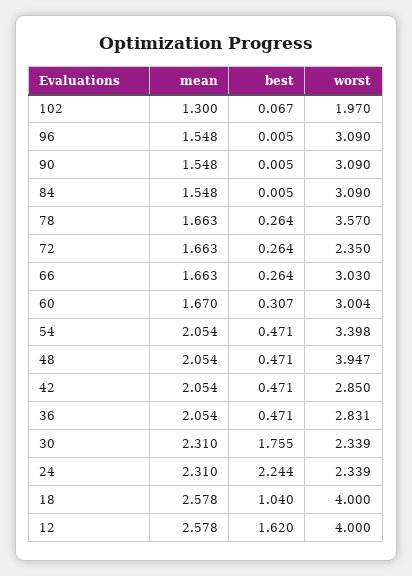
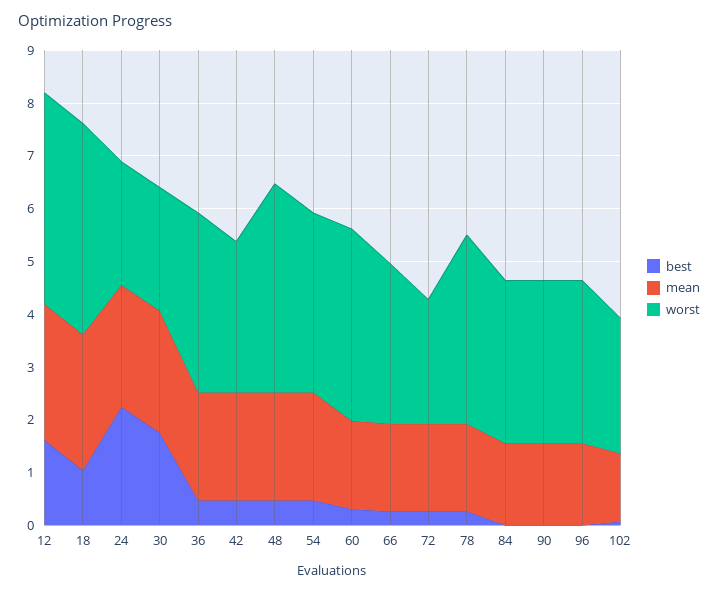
  {
    "mean": {
      "102": 1.3,
      "96": 1.548,
      "90": 1.548,
      "84": 1.548,
      "78": 1.663,
      "72": 1.663,
      "66": 1.663,
      "60": 1.67,
      "54": 2.054,
      "48": 2.054,
      "42": 2.054,
      "36": 2.054,
      "30": 2.31,
      "24": 2.31,
      "18": 2.578,
      "12": 2.578
    },
    "best": {
      "102": 0.067,
      "96": 0.005,
      "90": 0.005,
      "84": 0.005,
      "78": 0.264,
      "72": 0.264,
      "66": 0.264,
      "60": 0.307,
      "54": 0.471,
      "48": 0.471,
      "42": 0.471,
      "36": 0.471,
      "30": 1.755,
      "24": 2.244,
      "18": 1.04,
      "12": 1.62
    },
    "worst": {
-     "102": 1.97,
+     "102": 2.6,
      "96": 3.09,
      "90": 3.09,
      "84": 3.09,
      "78": 3.57,
      "72": 2.35,
      "66": 3.03,
-     "60": 3.004,
+     "60": 3.6,
      "54": 3.398,
      "48": 3.947,
      "42": 2.85,
-     "36": 2.831,
+     "36": 3.4,
      "30": 2.339,
      "24": 2.339,
      "18": 4,
      "12": 4
    }
  }

